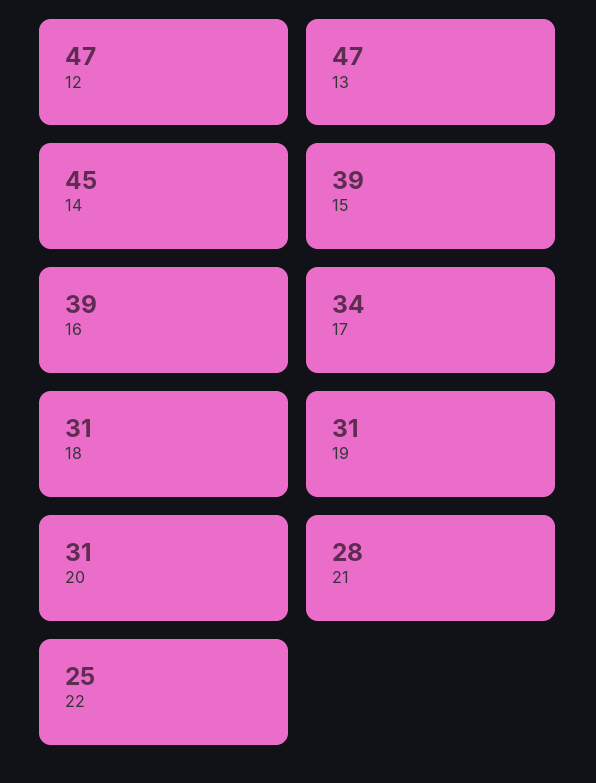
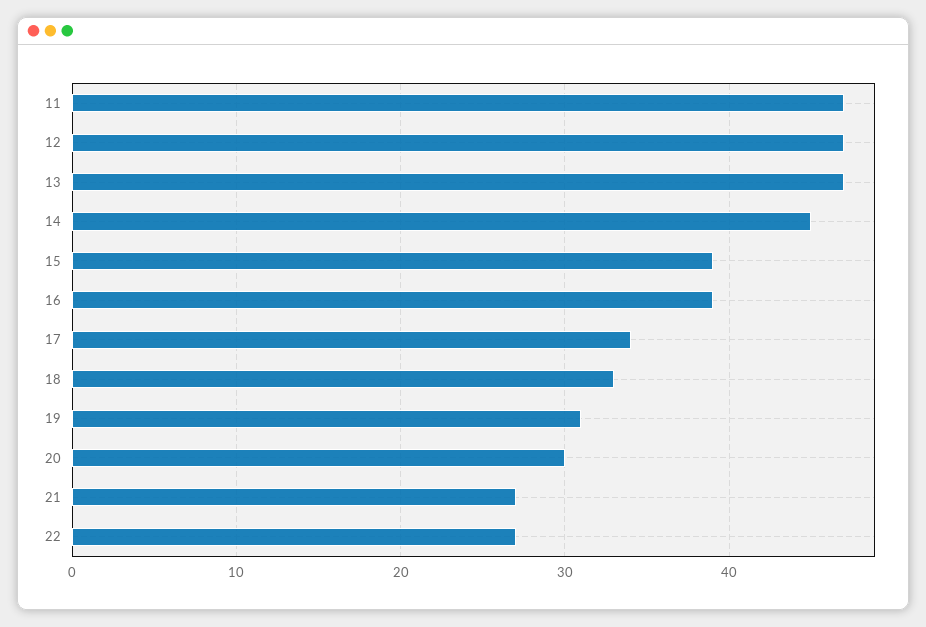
  {
    "12": 47,
    "13": 47,
    "14": 45,
    "15": 39,
    "16": 39,
    "17": 34,
-   "18": 31,
+   "18": 33,
    "19": 31,
-   "20": 31,
+   "20": 30,
-   "21": 28,
+   "21": 27,
-   "22": 25
+   "22": 27,
+   "11": 47
  }

